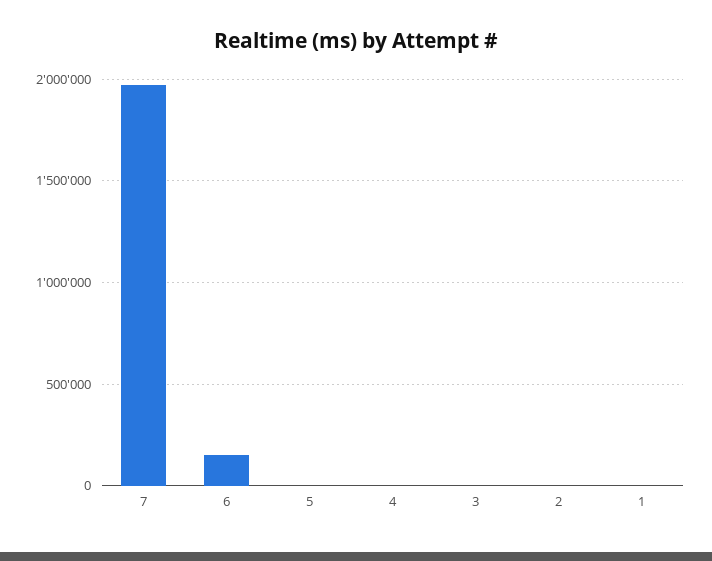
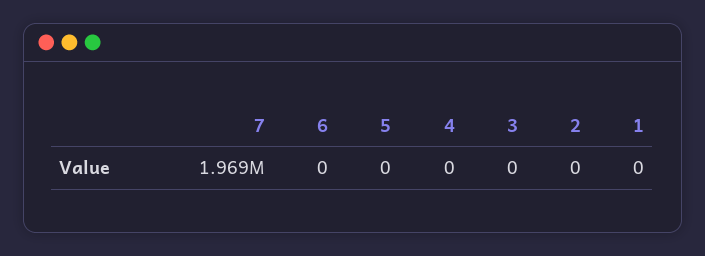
  {
    "7": 1969000,
-   "6": 150000,
+   "6": 0,
    "5": 0,
    "4": 0,
    "3": 0,
    "2": 0,
    "1": 0
  }

